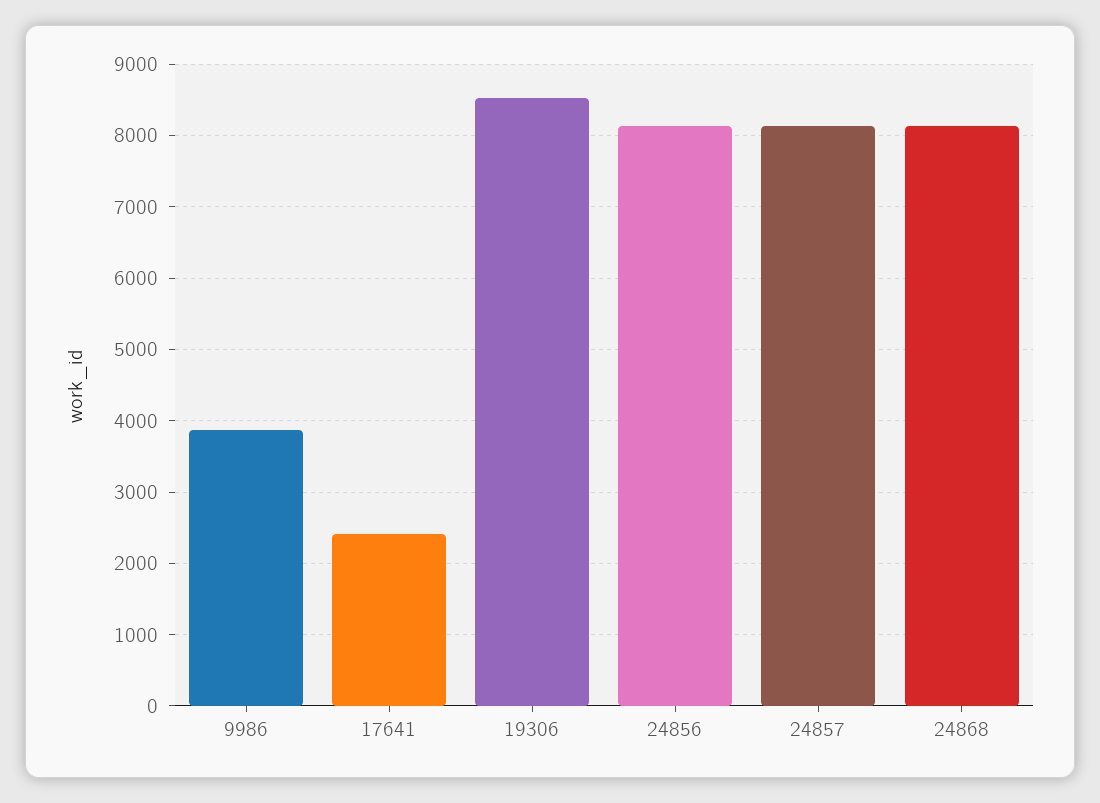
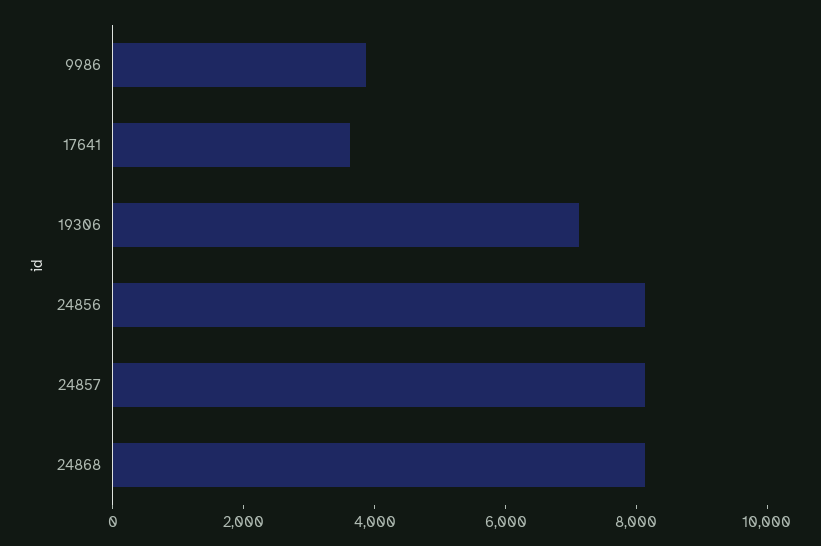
  {
    "9986": 3900,
-   "17641": 2400,
+   "17641": 3500,
-   "19306": 8500,
+   "19306": 7000,
    "24856": 8100,
    "24857": 8100,
    "24868": 8100
  }

